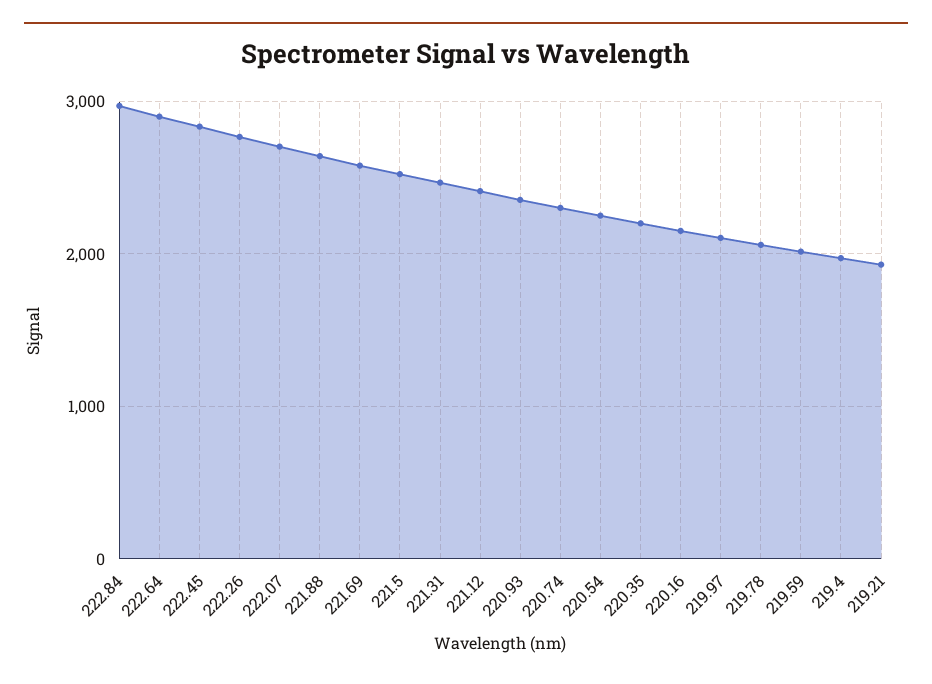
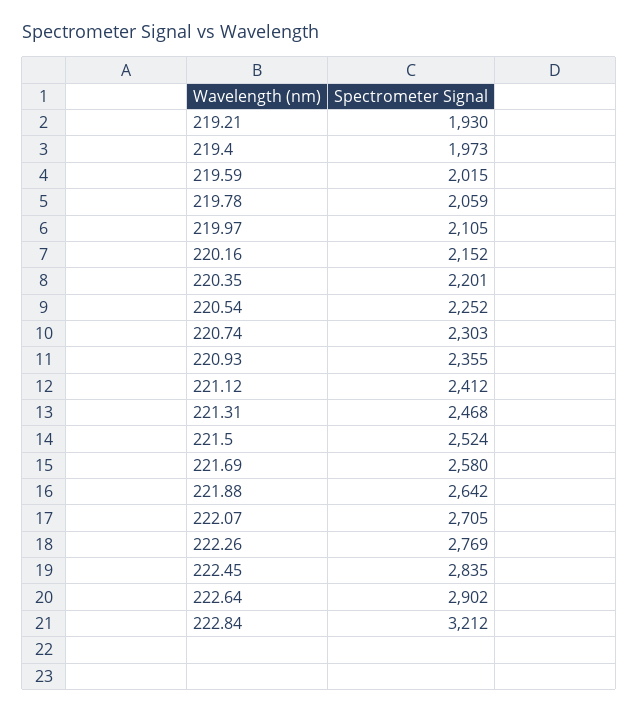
  {
-   "222.84": 3000,
+   "222.84": 3212,
    "222.64": 2902,
    "222.45": 2835,
    "222.26": 2769,
    "222.07": 2705,
    "221.88": 2642,
    "221.69": 2580,
    "221.5": 2524,
    "221.31": 2468,
    "221.12": 2412,
    "220.93": 2355,
    "220.74": 2303,
    "220.54": 2252,
    "220.35": 2201,
    "220.16": 2152,
    "219.97": 2105,
    "219.78": 2059,
    "219.59": 2015,
    "219.4": 1973,
    "219.21": 1930
  }

